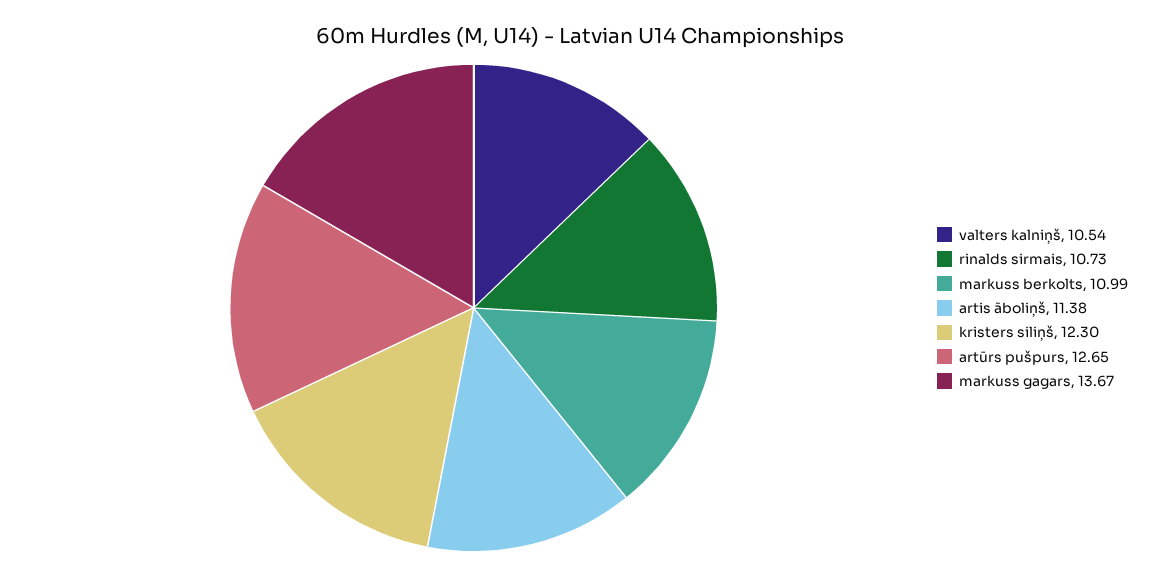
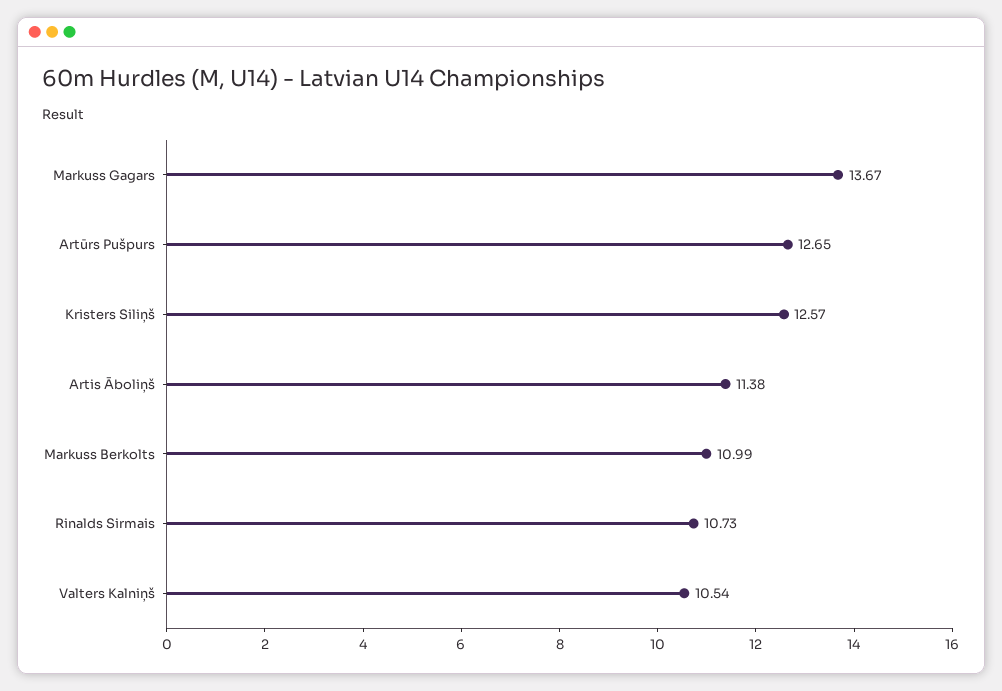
  {
    "valters kalniņš": 10.54,
    "rinalds sirmais": 10.73,
    "markuss berkolts": 10.99,
    "artis āboliņš": 11.38,
-   "kristers siliņš": 12.3,
+   "kristers siliņš": 12.57,
    "artūrs pušpurs": 12.65,
    "markuss gagars": 13.67
  }

